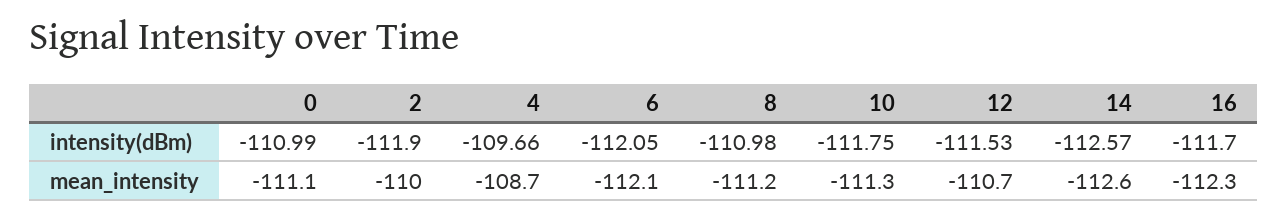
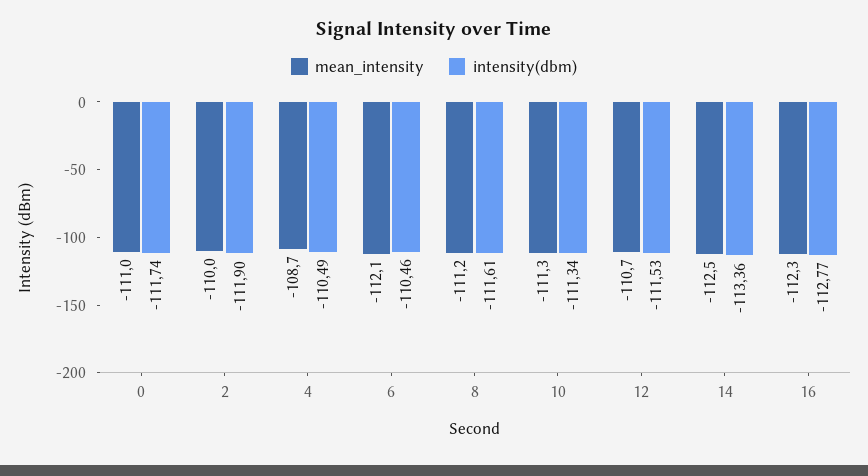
  {
    "intensity(dBm)": {
-     "0": -110.99,
+     "0": -111.74,
      "2": -111.9,
-     "4": -109.66,
+     "4": -110.49,
-     "6": -112.05,
+     "6": -110.46,
-     "8": -110.98,
+     "8": -111.61,
-     "10": -111.75,
+     "10": -111.34,
      "12": -111.53,
-     "14": -112.57,
+     "14": -113.36,
-     "16": -111.7
+     "16": -112.77
    },
    "mean_intensity": {
-     "0": -111.1,
+     "0": -111,
      "2": -110,
      "4": -108.7,
      "6": -112.1,
      "8": -111.2,
      "10": -111.3,
      "12": -110.7,
-     "14": -112.6,
+     "14": -112.5,
      "16": -112.3
    }
  }

